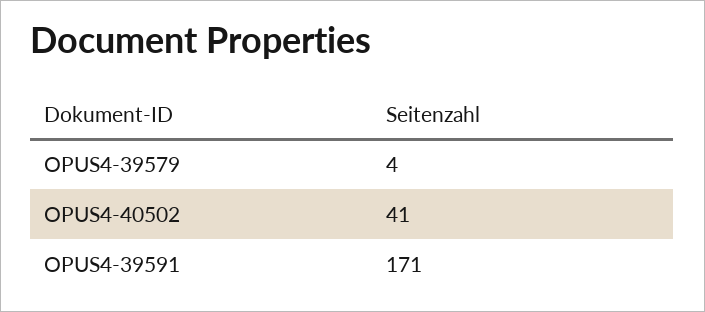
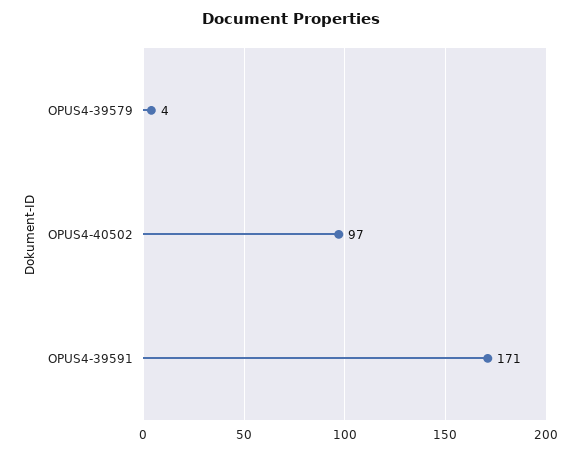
  {
    "OPUS4-39579": 4,
-   "OPUS4-40502": 41,
+   "OPUS4-40502": 97,
    "OPUS4-39591": 171
  }

